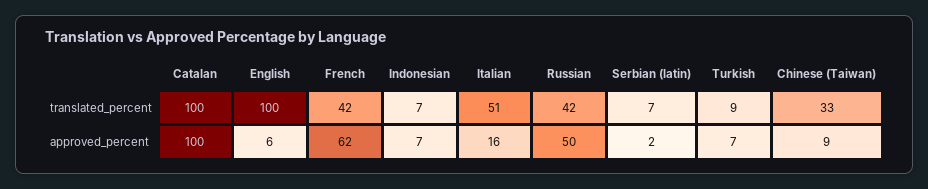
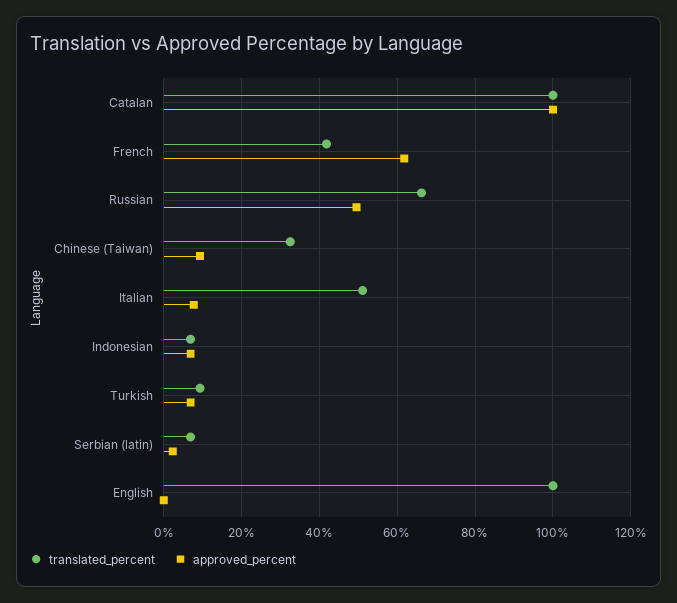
  {
    "translated_percent": {
      "Catalan": 100,
      "English": 100,
      "French": 42,
      "Indonesian": 7,
      "Italian": 51,
-     "Russian": 42,
+     "Russian": 66,
      "Serbian (latin)": 7,
      "Turkish": 9,
      "Chinese (Taiwan)": 33
    },
    "approved_percent": {
      "Catalan": 100,
-     "English": 6,
+     "English": 0,
      "French": 62,
      "Indonesian": 7,
-     "Italian": 16,
+     "Italian": 8,
      "Russian": 50,
      "Serbian (latin)": 2,
      "Turkish": 7,
      "Chinese (Taiwan)": 9
    }
  }

